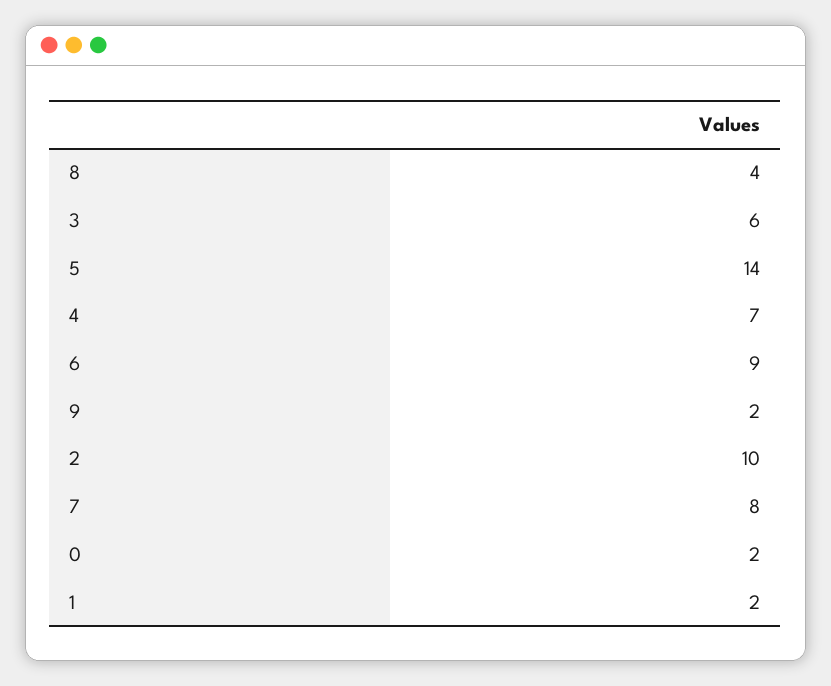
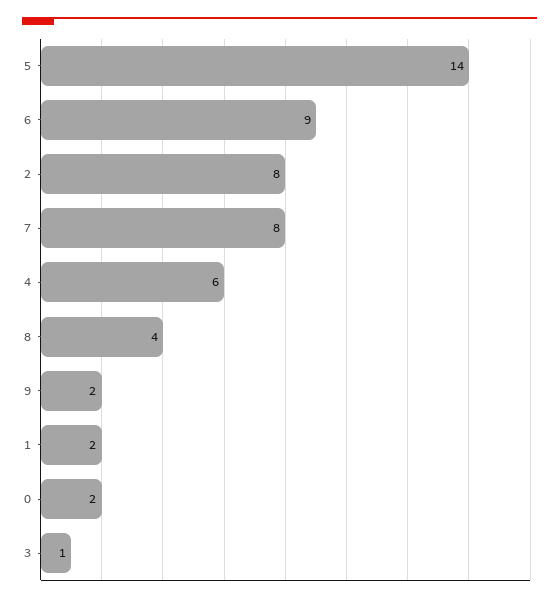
  {
    "8": 4,
-   "3": 6,
+   "3": 1,
    "5": 14,
-   "4": 7,
+   "4": 6,
    "6": 9,
    "9": 2,
-   "2": 10,
+   "2": 8,
    "7": 8,
    "0": 2,
    "1": 2
  }

